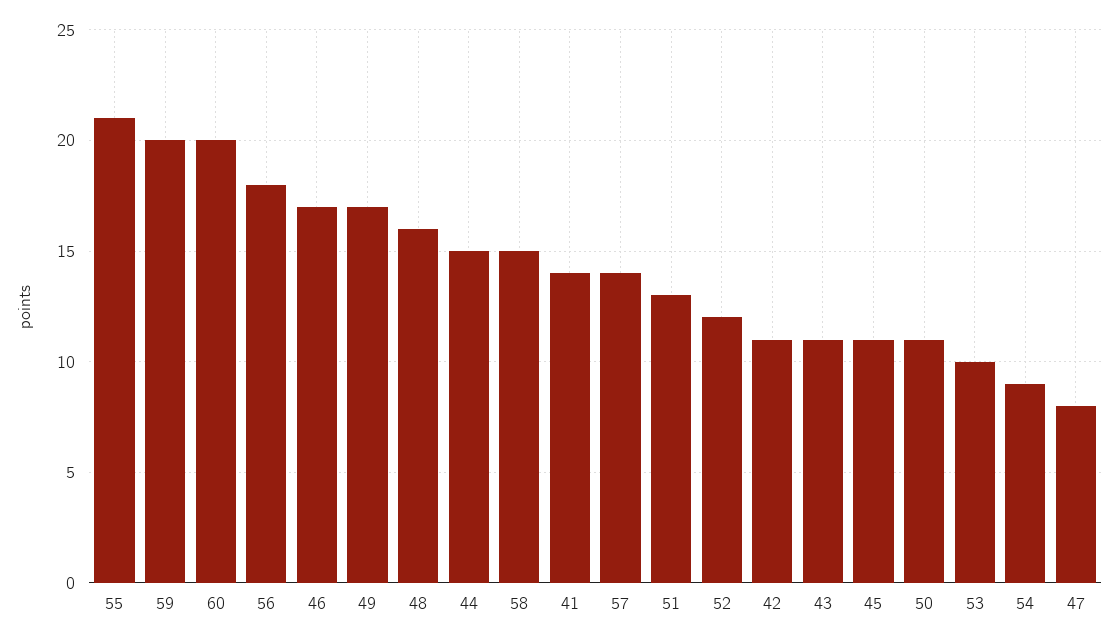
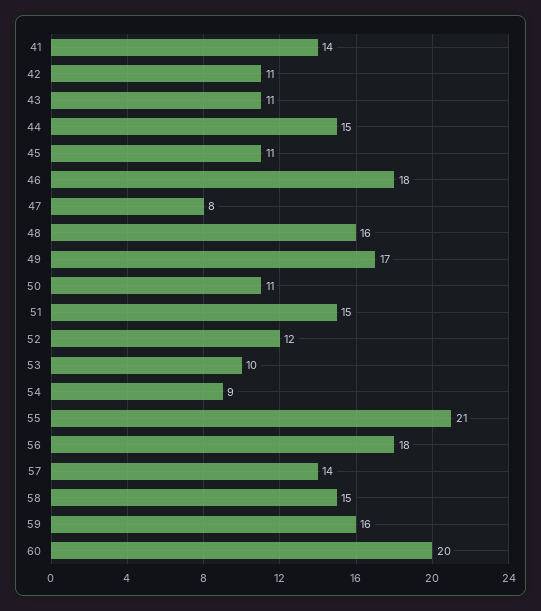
  {
    "55": 21,
-   "59": 20,
+   "59": 16,
    "60": 20,
    "56": 18,
-   "46": 17,
+   "46": 18,
    "49": 17,
    "48": 16,
    "44": 15,
    "58": 15,
    "41": 14,
    "57": 14,
-   "51": 13,
+   "51": 15,
    "52": 12,
    "42": 11,
    "43": 11,
    "45": 11,
    "50": 11,
    "53": 10,
    "54": 9,
    "47": 8
  }

